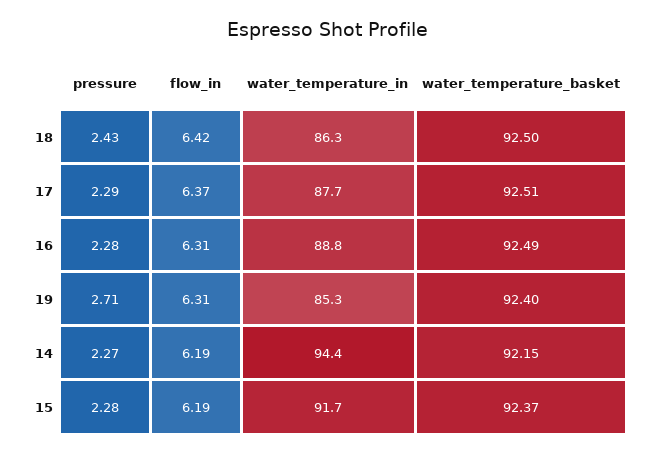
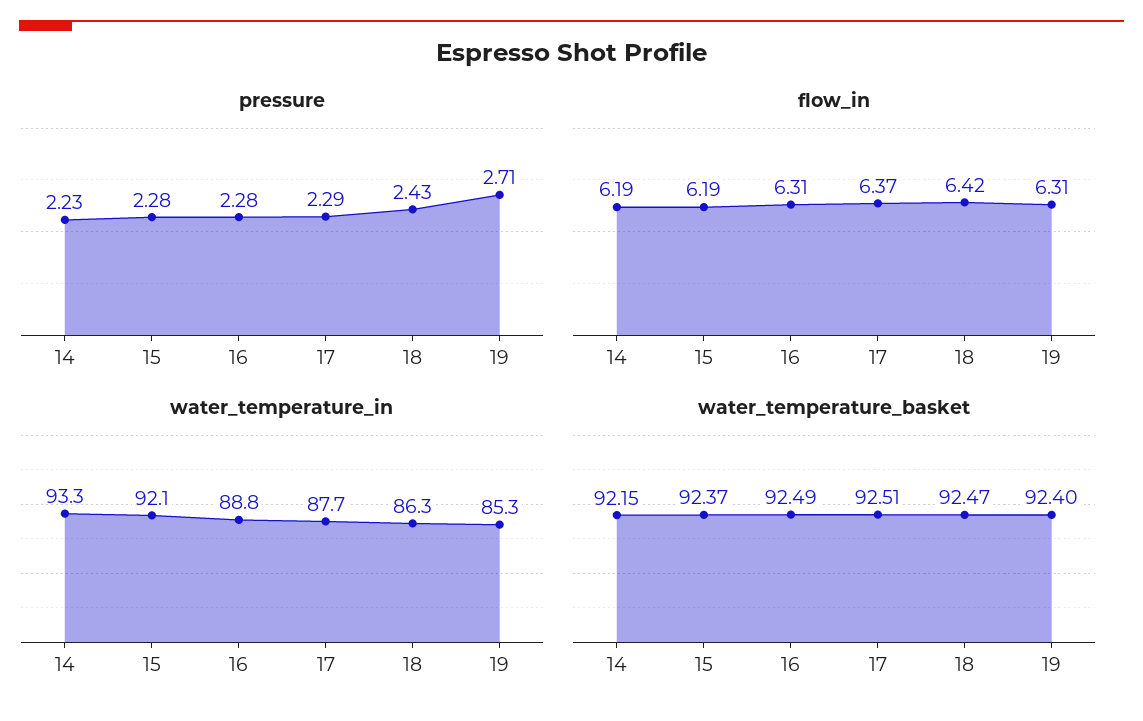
  {
    "pressure": {
      "18": 2.43,
      "17": 2.29,
      "16": 2.28,
      "19": 2.71,
-     "14": 2.27,
+     "14": 2.23,
      "15": 2.28
    },
    "flow_in": {
      "18": 6.42,
      "17": 6.37,
      "16": 6.31,
      "19": 6.31,
      "14": 6.19,
      "15": 6.19
    },
    "water_temperature_in": {
      "18": 86.3,
      "17": 87.7,
      "16": 88.8,
      "19": 85.3,
-     "14": 94.4,
+     "14": 93.3,
-     "15": 91.7
+     "15": 92.1
    },
    "water_temperature_basket": {
-     "18": 92.5,
+     "18": 92.47,
      "17": 92.51,
      "16": 92.49,
      "19": 92.4,
      "14": 92.15,
      "15": 92.37
    }
  }

